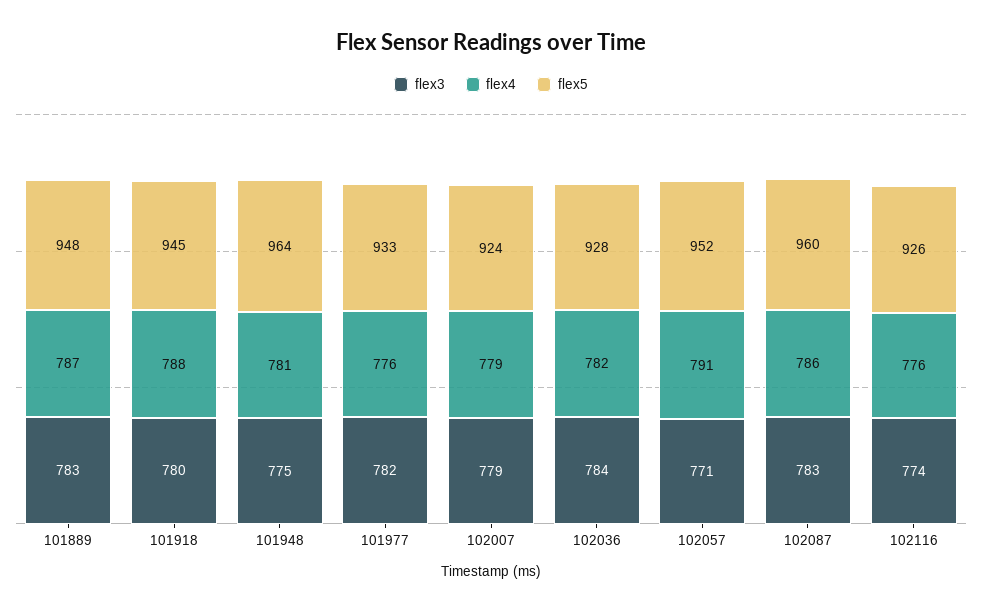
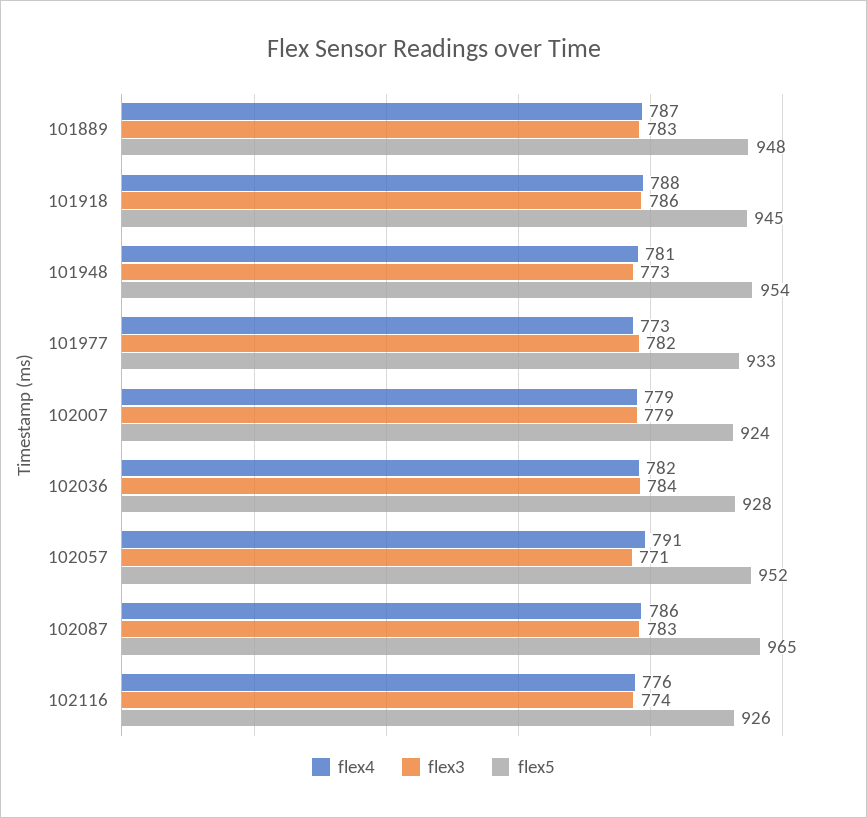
  {
    "flex3": {
      "101889": 783,
-     "101918": 780,
+     "101918": 786,
-     "101948": 775,
+     "101948": 773,
      "101977": 782,
      "102007": 779,
      "102036": 784,
      "102057": 771,
      "102087": 783,
      "102116": 774
    },
    "flex4": {
      "101889": 787,
      "101918": 788,
      "101948": 781,
-     "101977": 776,
+     "101977": 773,
      "102007": 779,
      "102036": 782,
      "102057": 791,
      "102087": 786,
      "102116": 776
    },
    "flex5": {
      "101889": 948,
      "101918": 945,
-     "101948": 964,
+     "101948": 954,
      "101977": 933,
      "102007": 924,
      "102036": 928,
      "102057": 952,
-     "102087": 960,
+     "102087": 965,
      "102116": 926
    }
  }

